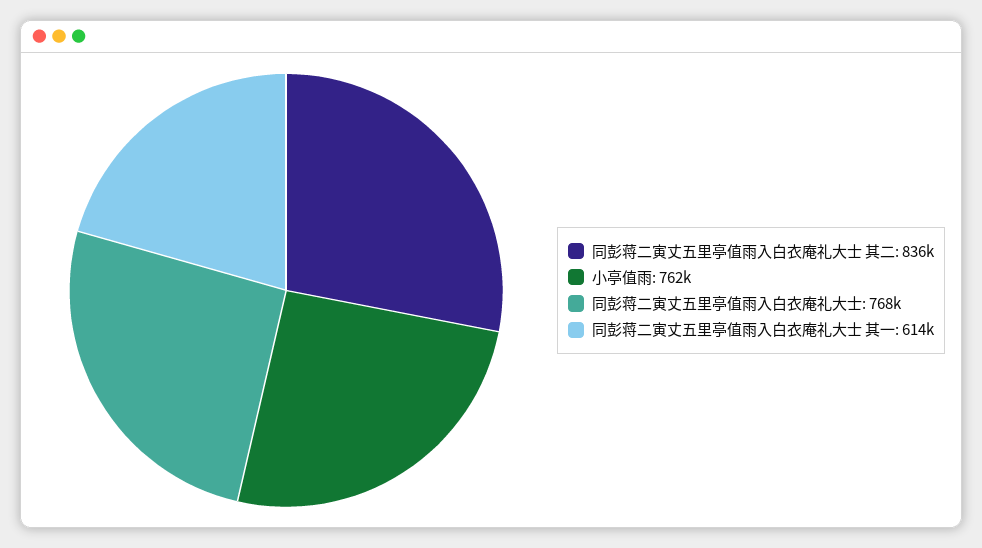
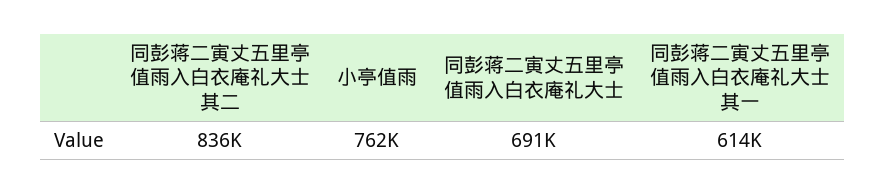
  {
    "同彭蒋二寅丈五里亭值雨入白衣庵礼大士 其二": 836000,
    "小亭值雨": 762000,
-   "同彭蒋二寅丈五里亭值雨入白衣庵礼大士": 768000,
+   "同彭蒋二寅丈五里亭值雨入白衣庵礼大士": 691000,
    "同彭蒋二寅丈五里亭值雨入白衣庵礼大士 其一": 614000
  }

